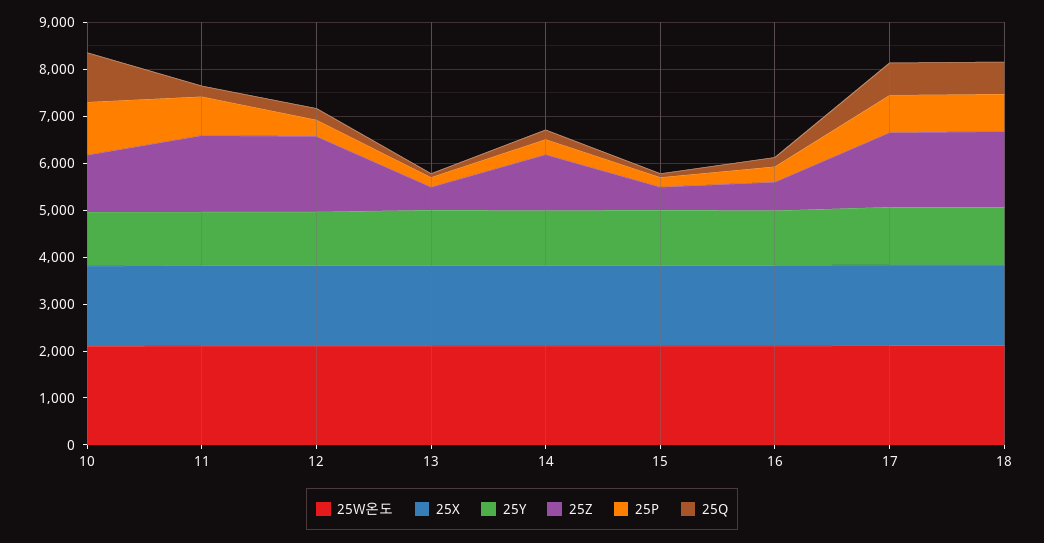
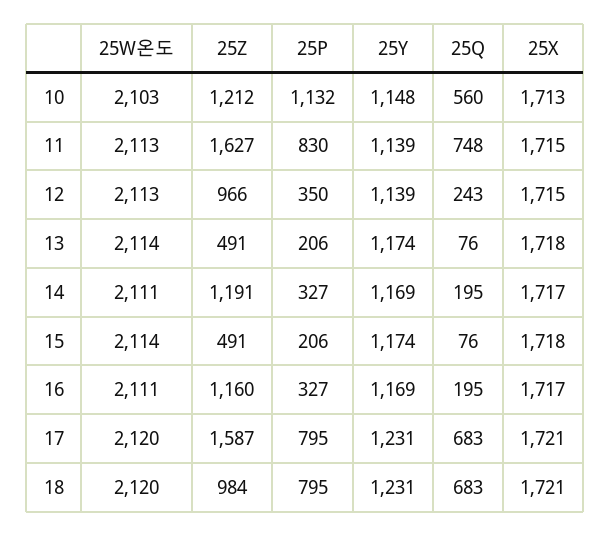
  {
    "25W온도": {
      "10": 2103,
      "11": 2113,
      "12": 2113,
      "13": 2114,
      "14": 2111,
      "15": 2114,
      "16": 2111,
      "17": 2120,
      "18": 2120
    },
    "25X": {
      "10": 1713,
      "11": 1715,
      "12": 1715,
      "13": 1718,
      "14": 1717,
      "15": 1718,
      "16": 1717,
      "17": 1721,
      "18": 1721
    },
    "25Y": {
      "10": 1148,
      "11": 1139,
      "12": 1139,
      "13": 1174,
      "14": 1169,
      "15": 1174,
      "16": 1169,
      "17": 1231,
      "18": 1231
    },
    "25Z": {
      "10": 1212,
      "11": 1627,
-     "12": 1600,
+     "12": 966,
      "13": 491,
      "14": 1191,
      "15": 491,
-     "16": 600,
+     "16": 1160,
      "17": 1587,
-     "18": 1600
+     "18": 984
    },
    "25P": {
      "10": 1132,
      "11": 830,
      "12": 350,
      "13": 206,
      "14": 327,
      "15": 206,
      "16": 327,
      "17": 795,
      "18": 795
    },
    "25Q": {
-     "10": 1000,
+     "10": 560,
-     "11": 200,
+     "11": 748,
      "12": 243,
      "13": 76,
      "14": 195,
      "15": 76,
      "16": 195,
      "17": 683,
      "18": 683
    }
  }

